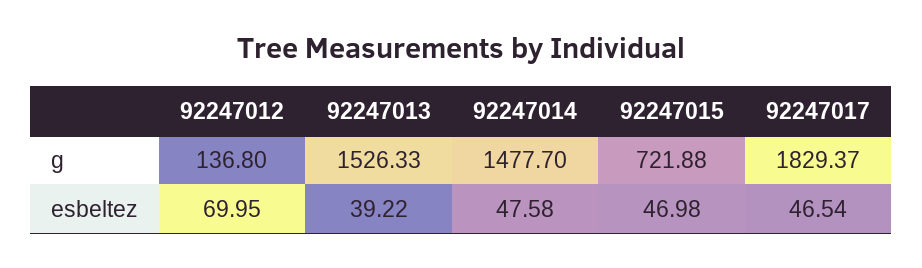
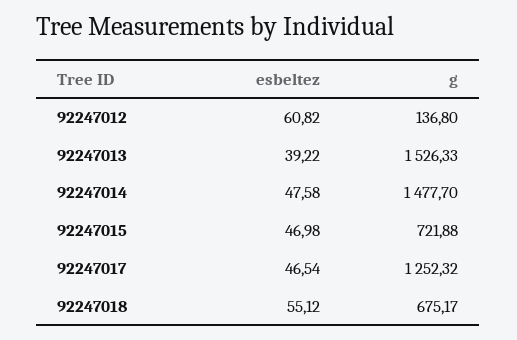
  {
    "92247012": {
      "g": 136.8,
-     "esbeltez": 69.95
+     "esbeltez": 60.82
    },
    "92247013": {
      "g": 1526.33,
      "esbeltez": 39.22
    },
    "92247014": {
      "g": 1477.7,
      "esbeltez": 47.58
    },
    "92247015": {
      "g": 721.88,
      "esbeltez": 46.98
    },
    "92247017": {
-     "g": 1829.37,
+     "g": 1252.32,
      "esbeltez": 46.54
-   }
+   },
+   "92247018": {
+     "esbeltez": 55.12,
+     "g": 675.17
+   }
  }

